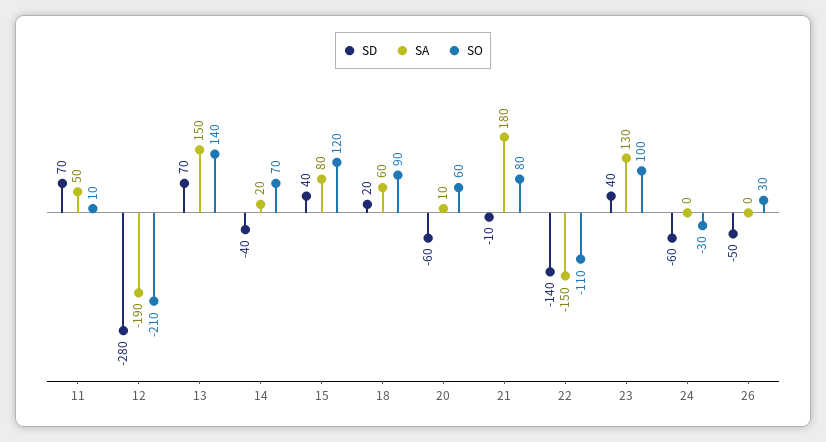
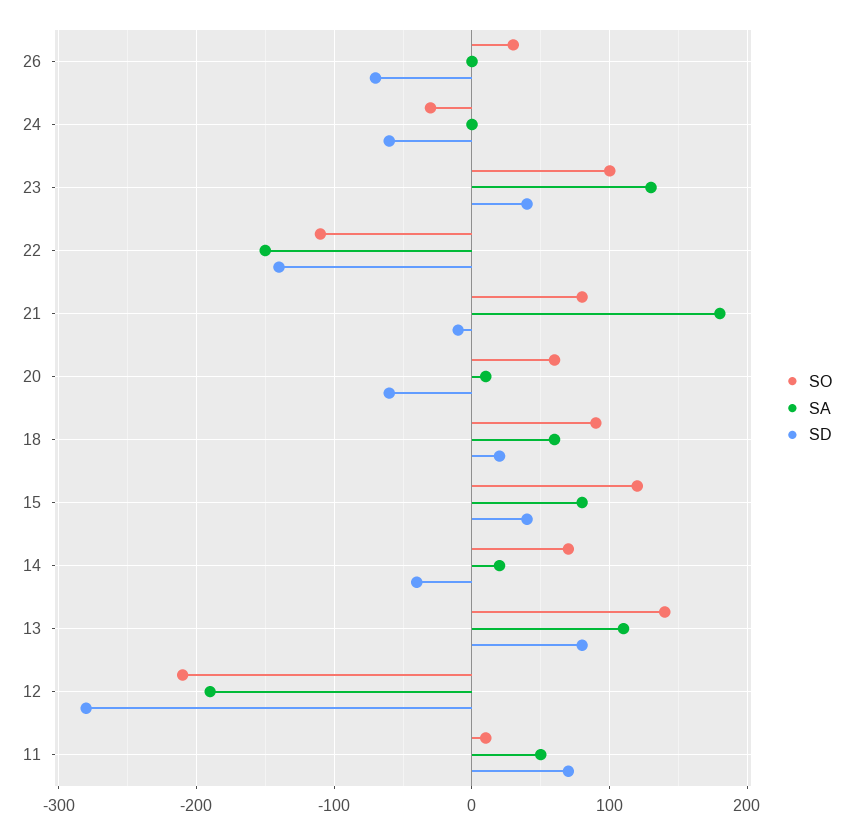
  {
    "SD": {
      "11": 70,
      "12": -280,
-     "13": 70,
+     "13": 80,
      "14": -40,
      "15": 40,
      "18": 20,
      "20": -60,
      "21": -10,
      "22": -140,
      "23": 40,
      "24": -60,
-     "26": -50
+     "26": -70
    },
    "SA": {
      "11": 50,
      "12": -190,
-     "13": 150,
+     "13": 110,
      "14": 20,
      "15": 80,
      "18": 60,
      "20": 10,
      "21": 180,
      "22": -150,
      "23": 130,
      "24": 0,
      "26": 0
    },
    "SO": {
      "11": 10,
      "12": -210,
      "13": 140,
      "14": 70,
      "15": 120,
      "18": 90,
      "20": 60,
      "21": 80,
      "22": -110,
      "23": 100,
      "24": -30,
      "26": 30
    }
  }

